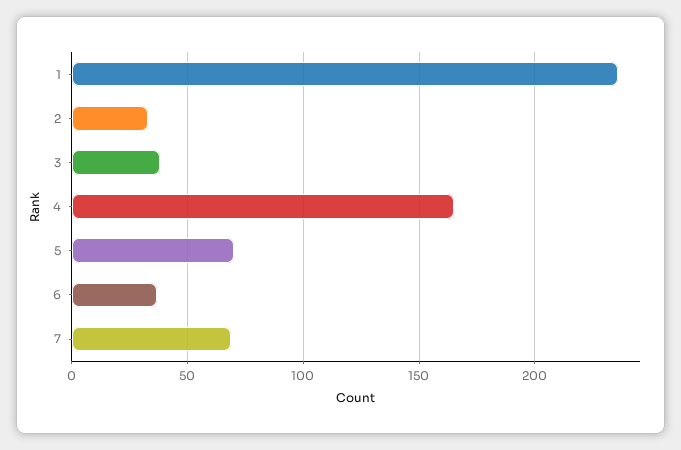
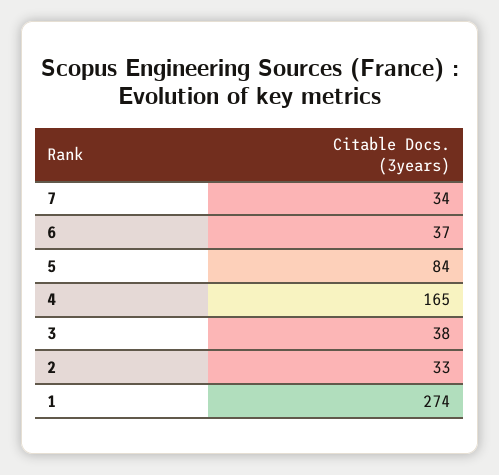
  {
-   "1": 235,
+   "1": 274,
    "2": 33,
    "3": 38,
    "4": 165,
-   "5": 70,
+   "5": 84,
    "6": 37,
-   "7": 70
+   "7": 34
  }

